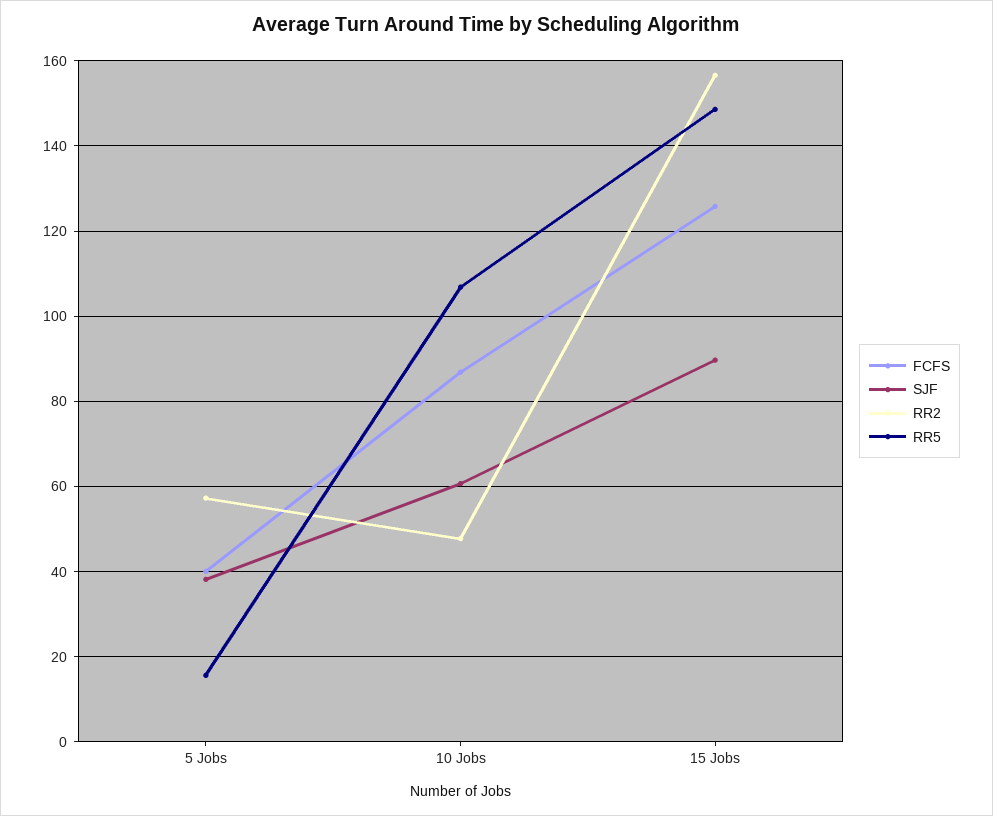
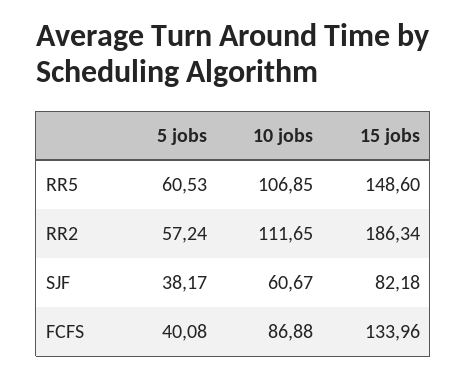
  {
    "FCFS": {
      "5 Jobs": 40.08,
      "10 Jobs": 86.88,
-     "15 Jobs": 126
+     "15 Jobs": 133.96
    },
    "SJF": {
      "5 Jobs": 38.17,
      "10 Jobs": 60.67,
-     "15 Jobs": 90
+     "15 Jobs": 82.18
    },
    "RR2": {
      "5 Jobs": 57.24,
-     "10 Jobs": 48,
+     "10 Jobs": 111.65,
-     "15 Jobs": 156
+     "15 Jobs": 186.34
    },
    "RR5": {
-     "5 Jobs": 16,
+     "5 Jobs": 60.53,
      "10 Jobs": 106.85,
      "15 Jobs": 148.6
    }
  }

